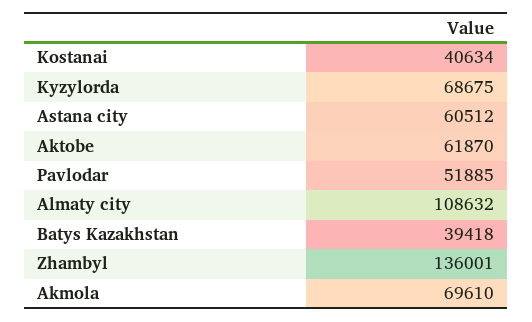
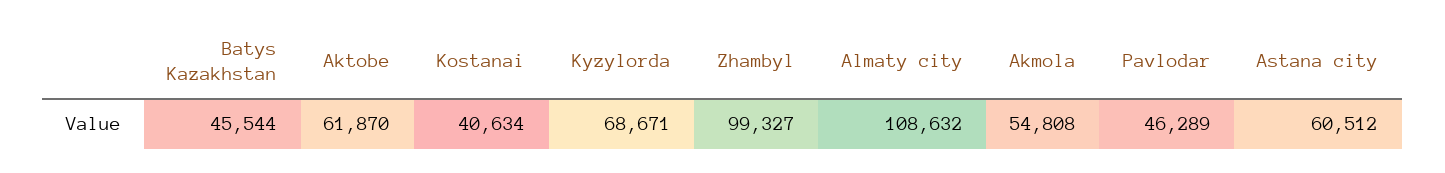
  {
    "Kostanai": 40634,
-   "Kyzylorda": 68675,
+   "Kyzylorda": 68671,
    "Astana city": 60512,
    "Aktobe": 61870,
-   "Pavlodar": 51885,
+   "Pavlodar": 46289,
    "Almaty city": 108632,
-   "Batys Kazakhstan": 39418,
+   "Batys Kazakhstan": 45544,
-   "Zhambyl": 136001,
+   "Zhambyl": 99327,
-   "Akmola": 69610
+   "Akmola": 54808
  }

